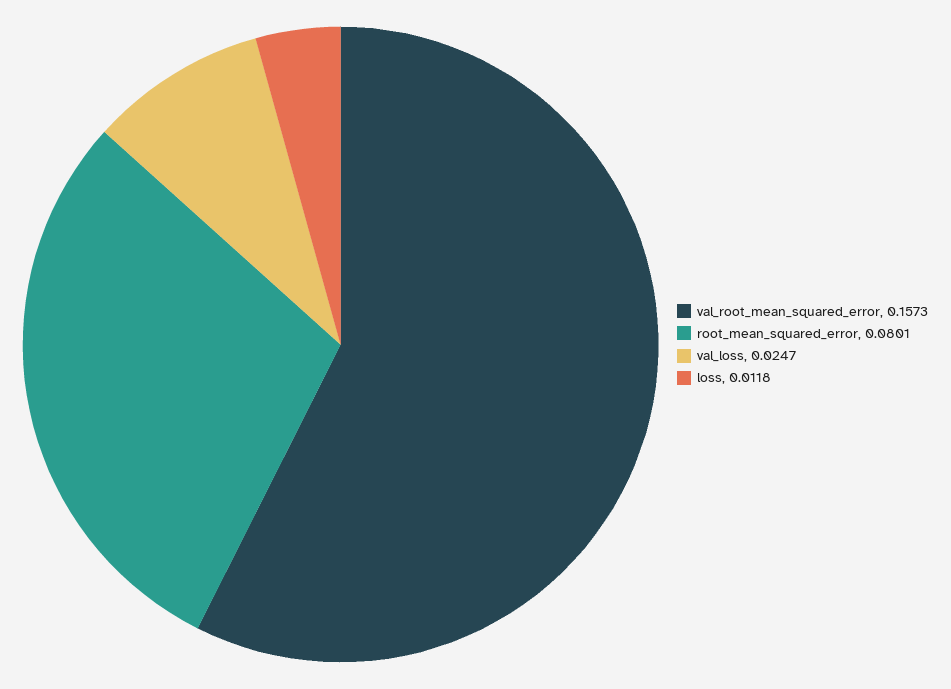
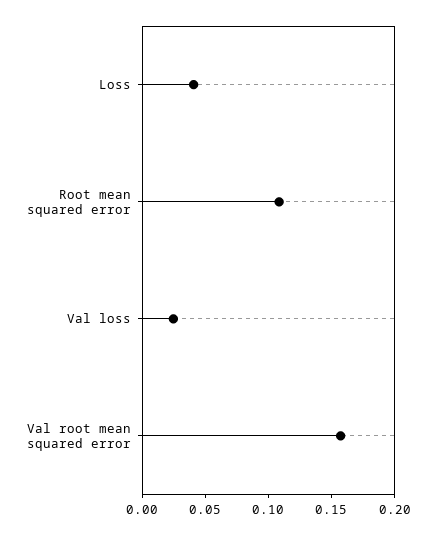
  {
    "val_root_mean_squared_error": 0.1573,
-   "root_mean_squared_error": 0.0801,
+   "root_mean_squared_error": 0.11,
    "val_loss": 0.0247,
-   "loss": 0.0118
+   "loss": 0.04
  }

